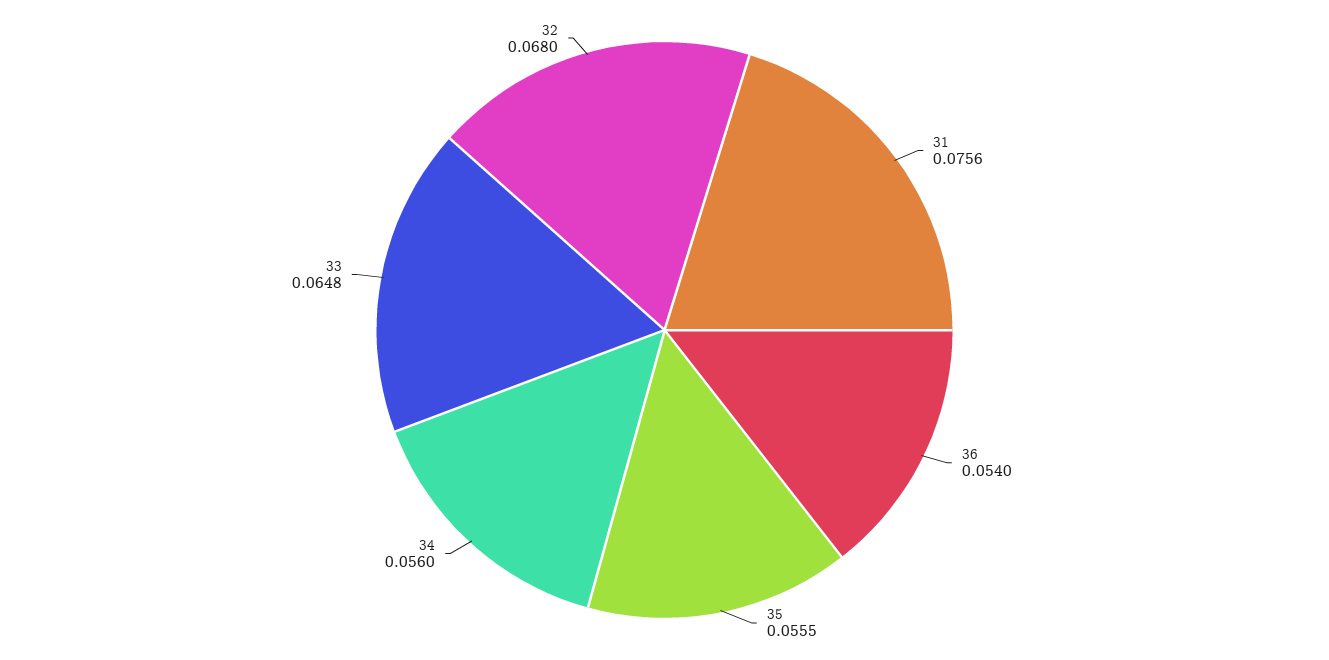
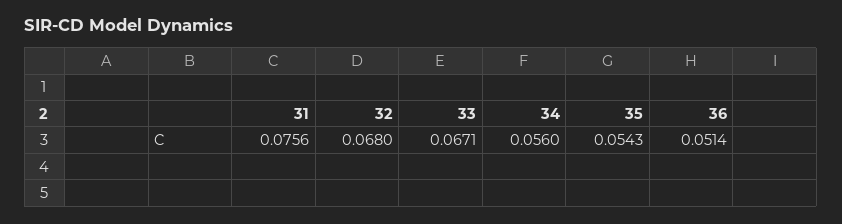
  {
    "31": 0.0756,
-   "36": 0.054,
+   "36": 0.0514,
-   "35": 0.0555,
+   "35": 0.0543,
    "34": 0.056,
-   "33": 0.0648,
+   "33": 0.0671,
    "32": 0.068
  }

